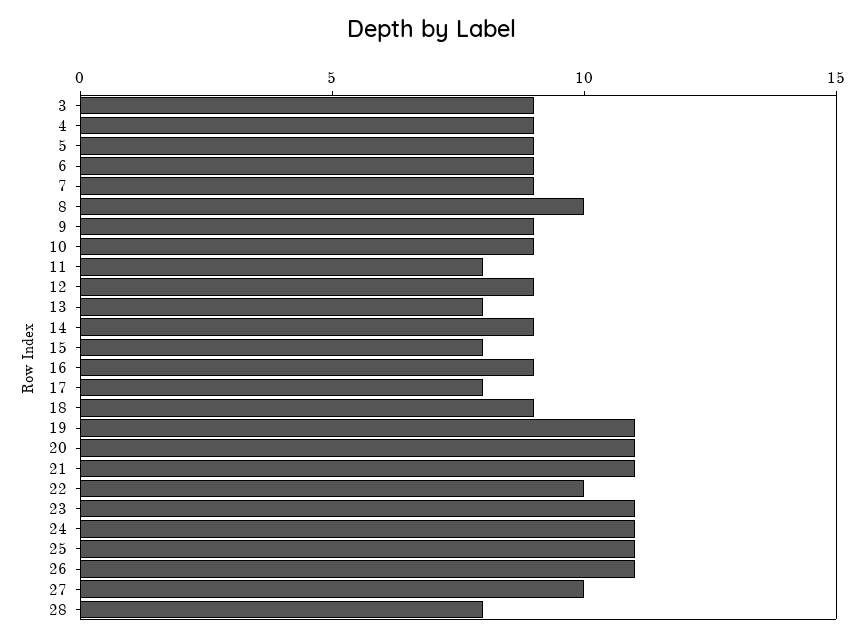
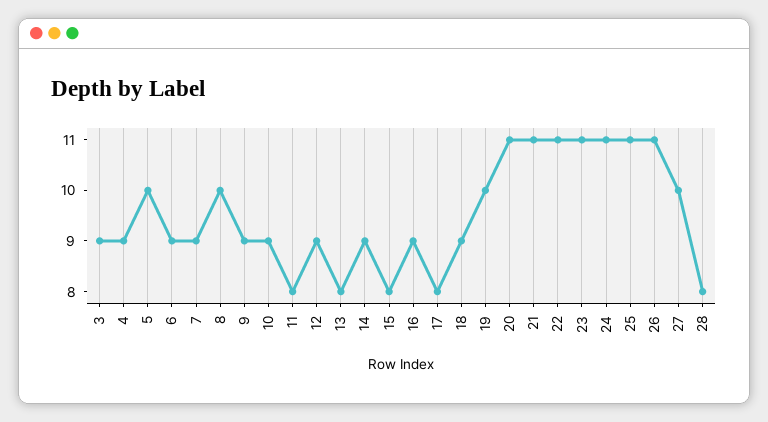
  {
    "3": 9,
    "4": 9,
-   "5": 9,
+   "5": 10,
    "6": 9,
    "7": 9,
    "8": 10,
    "9": 9,
    "10": 9,
    "11": 8,
    "12": 9,
    "13": 8,
    "14": 9,
    "15": 8,
    "16": 9,
    "17": 8,
    "18": 9,
-   "19": 11,
+   "19": 10,
    "20": 11,
    "21": 11,
-   "22": 10,
+   "22": 11,
    "23": 11,
    "24": 11,
    "25": 11,
    "26": 11,
    "27": 10,
    "28": 8
  }

